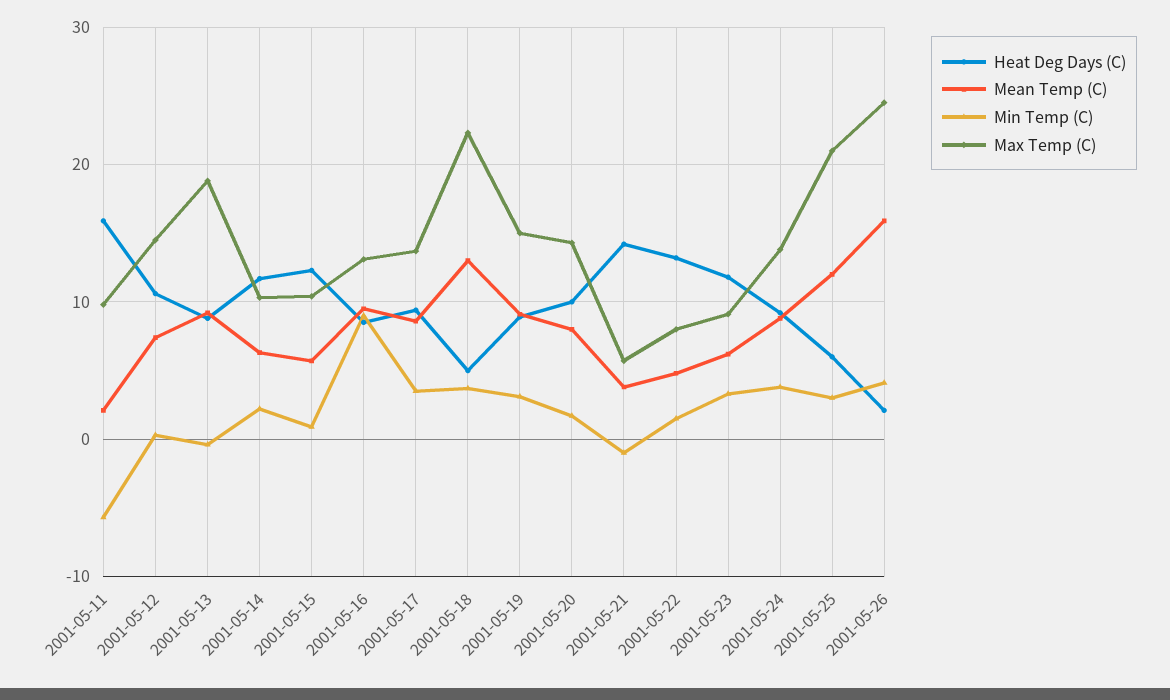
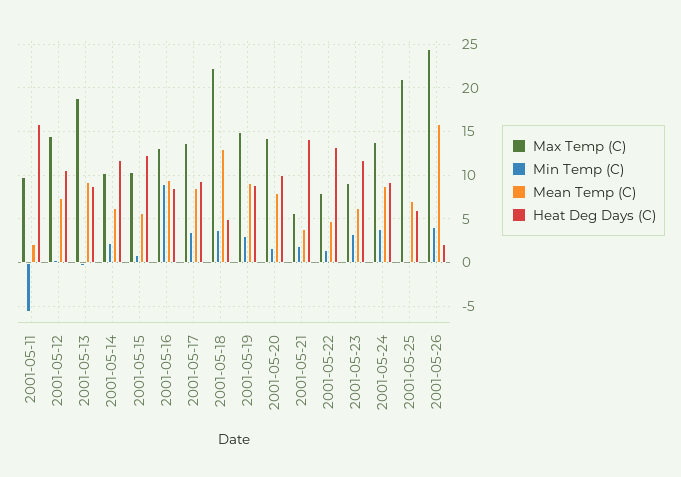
  {
    "Heat Deg Days (C)": {
      "2001-05-11": 16,
      "2001-05-12": 11,
      "2001-05-13": 9,
      "2001-05-14": 12,
      "2001-05-15": 12,
      "2001-05-16": 9,
      "2001-05-17": 9,
      "2001-05-18": 5,
      "2001-05-19": 9,
      "2001-05-20": 10,
      "2001-05-21": 14,
      "2001-05-22": 13,
      "2001-05-23": 12,
      "2001-05-24": 9,
      "2001-05-25": 6,
      "2001-05-26": 2
    },
    "Mean Temp (C)": {
      "2001-05-11": 2,
      "2001-05-12": 7,
      "2001-05-13": 9,
      "2001-05-14": 6,
      "2001-05-15": 6,
      "2001-05-16": 10,
      "2001-05-17": 9,
      "2001-05-18": 13,
      "2001-05-19": 9,
      "2001-05-20": 8,
      "2001-05-21": 4,
      "2001-05-22": 5,
      "2001-05-23": 6,
      "2001-05-24": 9,
-     "2001-05-25": 12,
+     "2001-05-25": 7,
      "2001-05-26": 16
    },
    "Min Temp (C)": {
      "2001-05-11": -6,
      "2001-05-12": 0,
      "2001-05-13": 0,
      "2001-05-14": 2,
      "2001-05-15": 1,
      "2001-05-16": 9,
      "2001-05-17": 4,
      "2001-05-18": 4,
      "2001-05-19": 3,
      "2001-05-20": 2,
-     "2001-05-21": -1,
+     "2001-05-21": 2,
      "2001-05-22": 2,
      "2001-05-23": 3,
      "2001-05-24": 4,
-     "2001-05-25": 3,
+     "2001-05-25": 0,
      "2001-05-26": 4
    },
    "Max Temp (C)": {
      "2001-05-11": 10,
      "2001-05-12": 15,
      "2001-05-13": 19,
      "2001-05-14": 10,
      "2001-05-15": 10,
      "2001-05-16": 13,
      "2001-05-17": 14,
      "2001-05-18": 22,
      "2001-05-19": 15,
      "2001-05-20": 14,
      "2001-05-21": 6,
      "2001-05-22": 8,
      "2001-05-23": 9,
      "2001-05-24": 14,
      "2001-05-25": 21,
      "2001-05-26": 25
    }
  }

